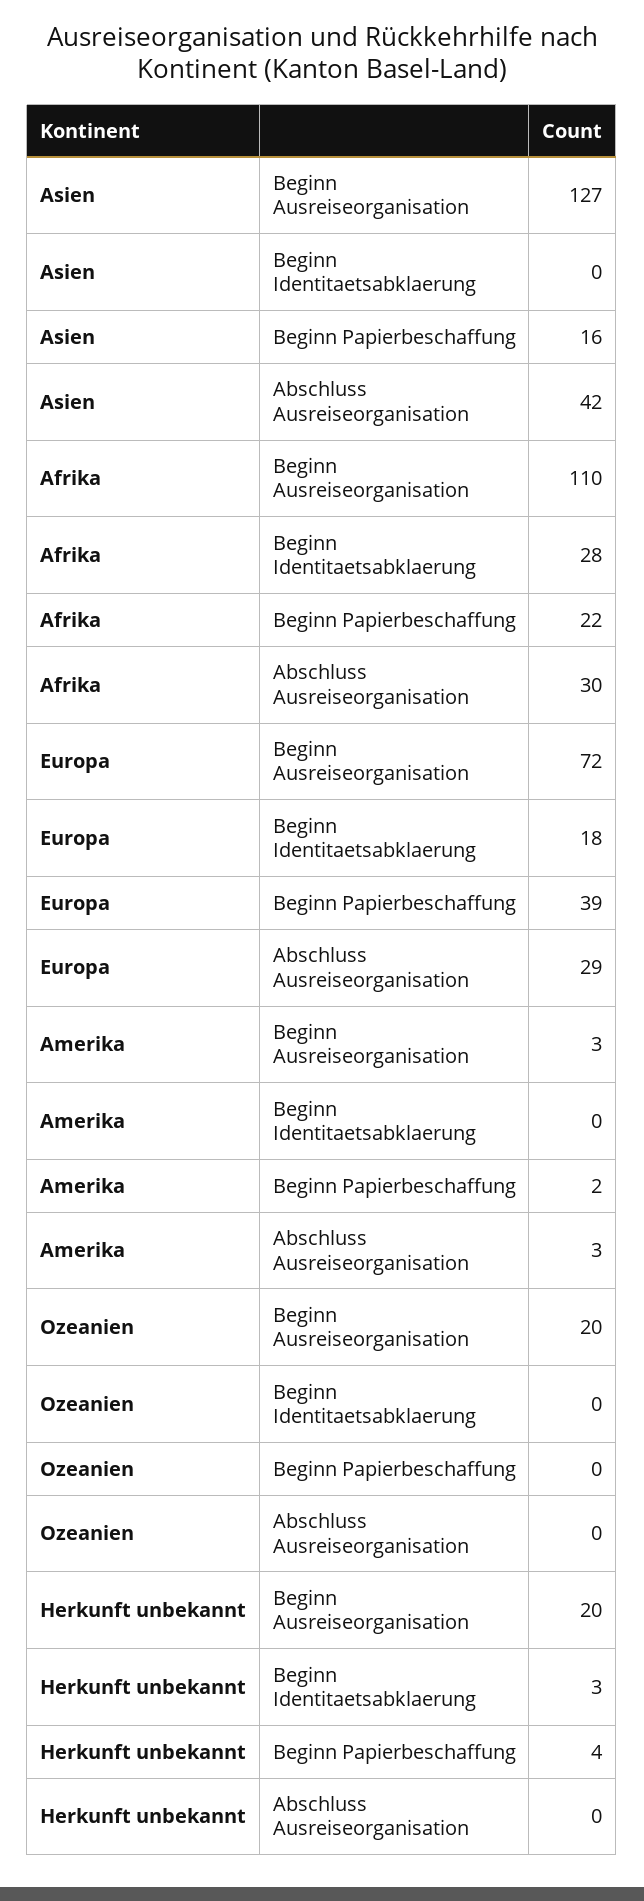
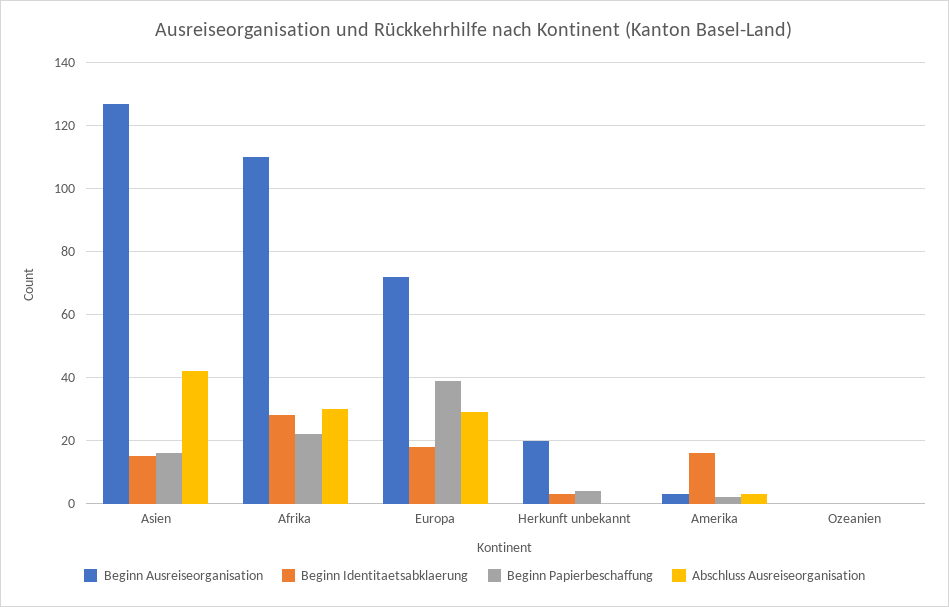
  {
    "Beginn Ausreiseorganisation": {
      "Asien": 127,
      "Afrika": 110,
      "Europa": 72,
      "Amerika": 3,
-     "Ozeanien": 20,
+     "Ozeanien": 0,
      "Herkunft unbekannt": 20
    },
    "Beginn Identitaetsabklaerung": {
-     "Asien": 0,
+     "Asien": 15,
      "Afrika": 28,
      "Europa": 18,
-     "Amerika": 0,
+     "Amerika": 15,
      "Ozeanien": 0,
      "Herkunft unbekannt": 3
    },
    "Beginn Papierbeschaffung": {
      "Asien": 16,
      "Afrika": 22,
      "Europa": 39,
      "Amerika": 2,
      "Ozeanien": 0,
      "Herkunft unbekannt": 4
    },
    "Abschluss Ausreiseorganisation": {
      "Asien": 42,
      "Afrika": 30,
      "Europa": 29,
      "Amerika": 3,
      "Ozeanien": 0,
      "Herkunft unbekannt": 0
    }
  }

